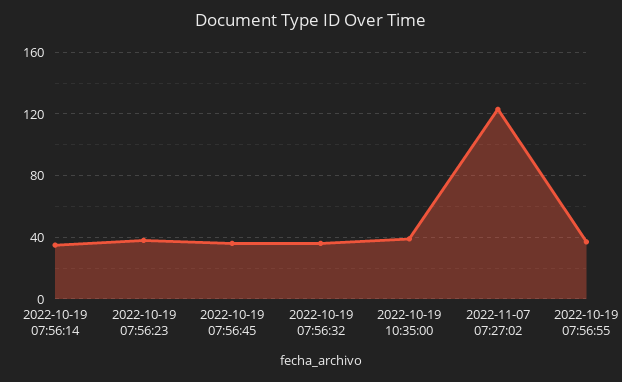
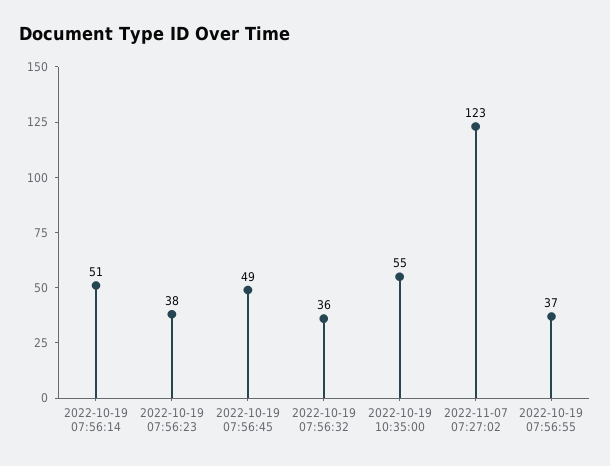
  {
-   "2022-10-19 07:56:14": 35,
+   "2022-10-19 07:56:14": 51,
    "2022-10-19 07:56:23": 38,
-   "2022-10-19 07:56:45": 35,
+   "2022-10-19 07:56:45": 49,
    "2022-10-19 07:56:32": 36,
-   "2022-10-19 10:35:00": 40,
+   "2022-10-19 10:35:00": 55,
    "2022-11-07 07:27:02": 123,
    "2022-10-19 07:56:55": 37
  }

